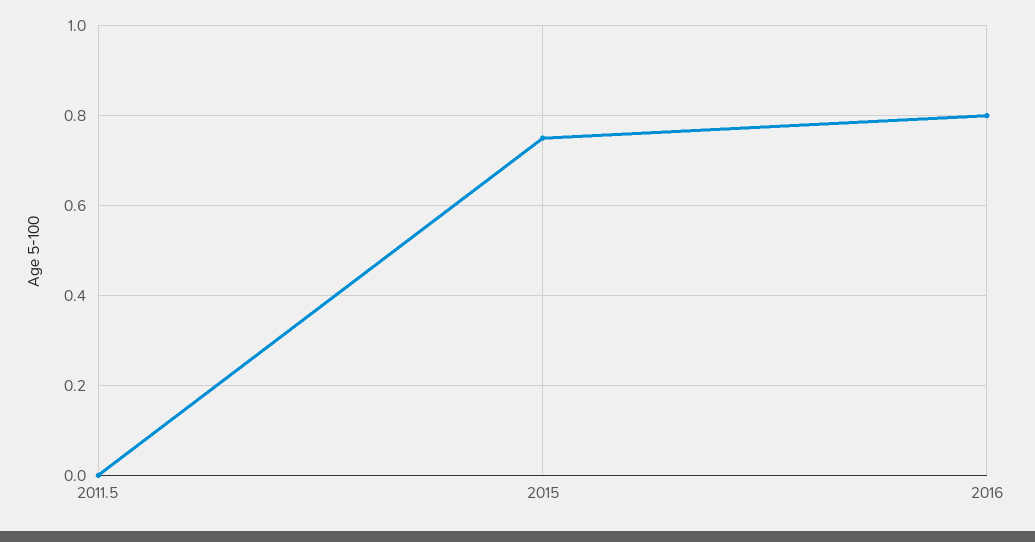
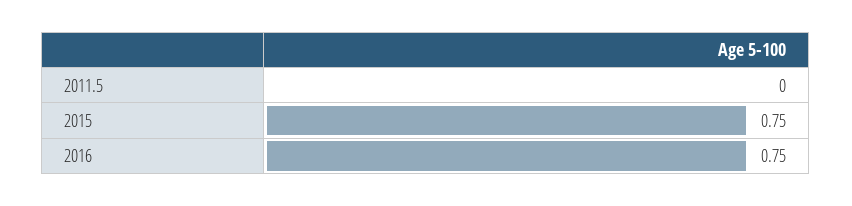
  {
    "2011.5": 0,
    "2015": 0.75,
-   "2016": 0.8
+   "2016": 0.75
  }

